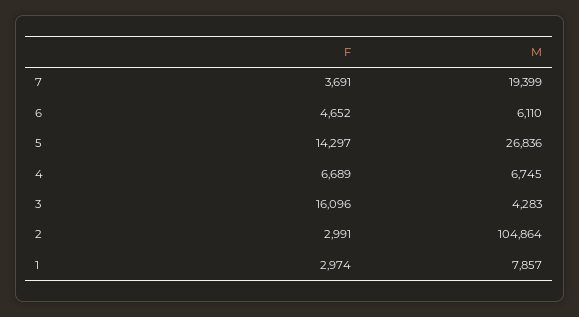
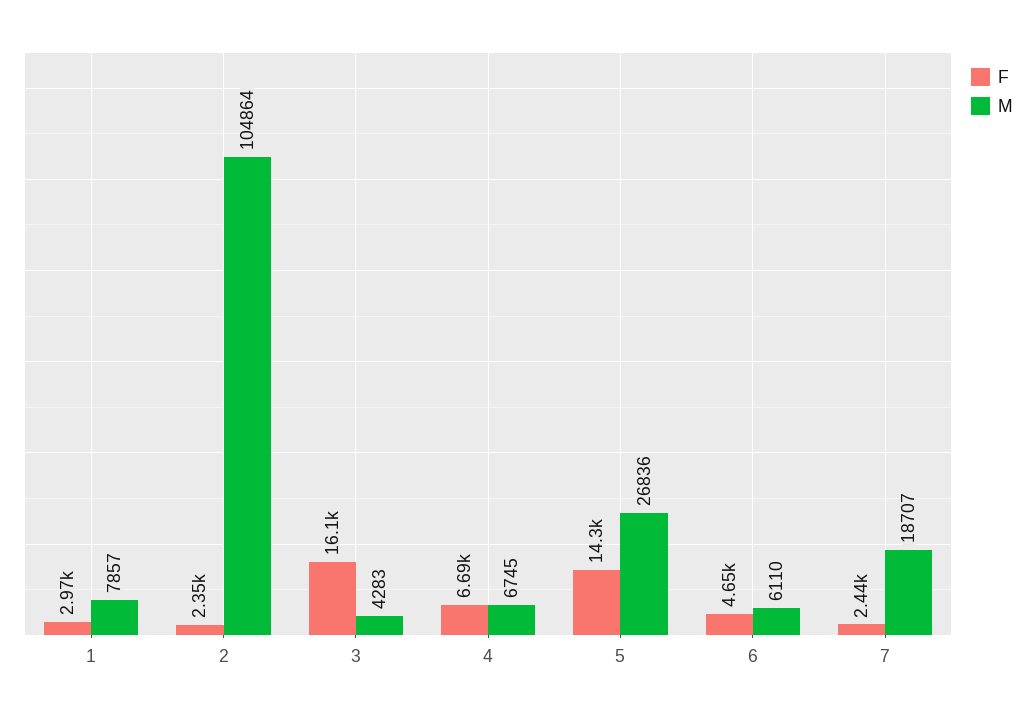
  {
    "F": {
-     "7": 3691,
+     "7": 2440,
      "6": 4652,
      "5": 14297,
      "4": 6689,
      "3": 16096,
-     "2": 2991,
+     "2": 2350,
      "1": 2974
    },
    "M": {
-     "7": 19399,
+     "7": 18707,
      "6": 6110,
      "5": 26836,
      "4": 6745,
      "3": 4283,
      "2": 104864,
      "1": 7857
    }
  }

